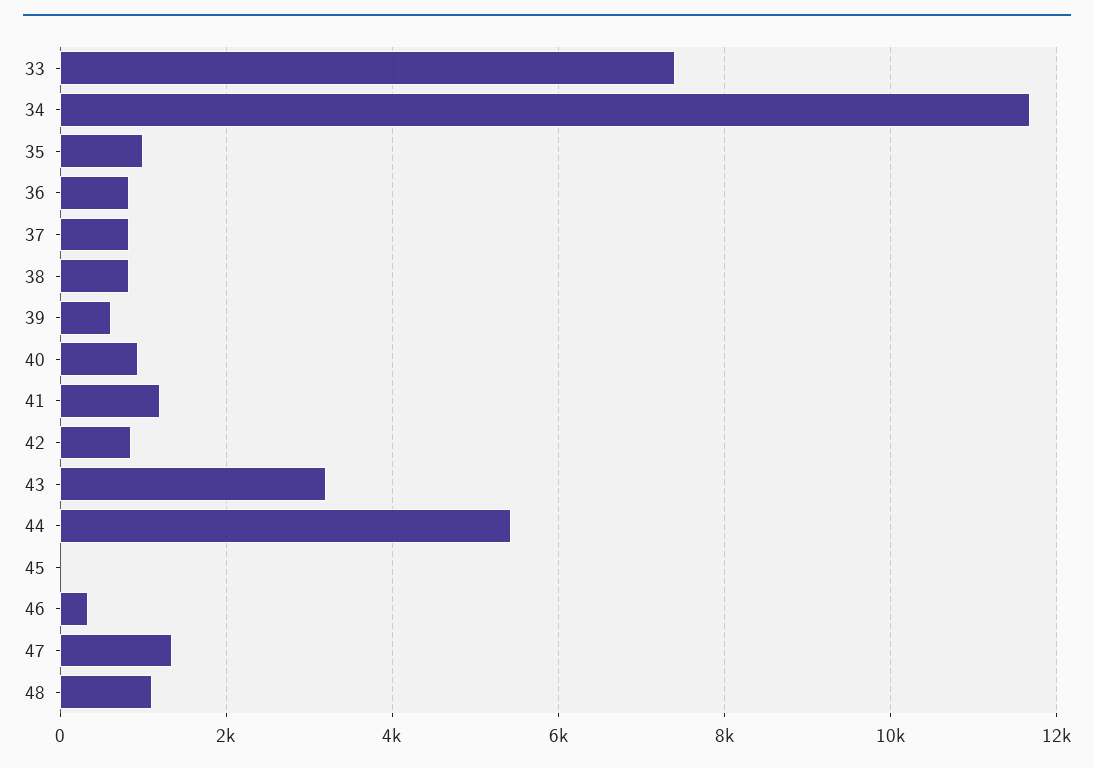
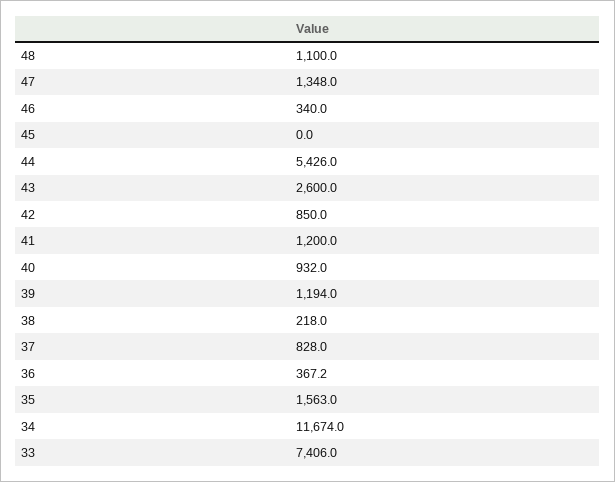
  {
    "33": 7406,
    "34": 11674,
-   "35": 1000,
+   "35": 1563,
-   "36": 800,
+   "36": 367.2,
    "37": 828,
-   "38": 800,
+   "38": 218,
-   "39": 600,
+   "39": 1194,
    "40": 932,
    "41": 1200,
    "42": 850,
-   "43": 3200,
+   "43": 2600,
    "44": 5426,
    "45": 0,
    "46": 340,
    "47": 1348,
    "48": 1100
  }

